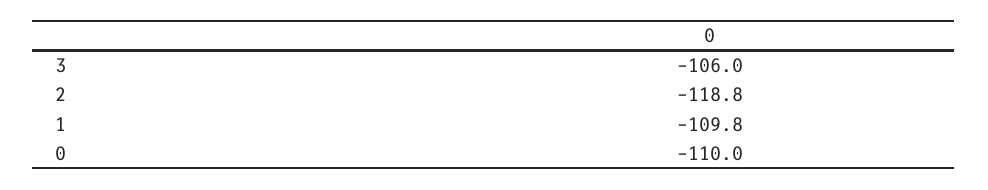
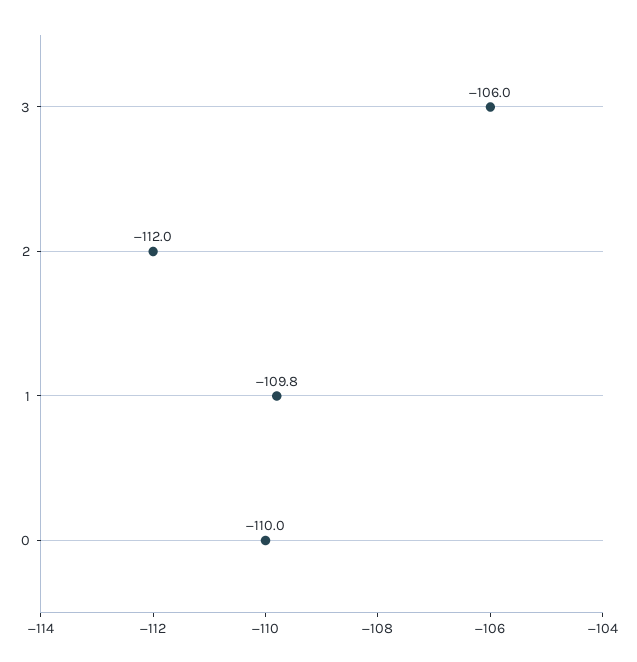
  {
    "3": -106,
-   "2": -118.8,
+   "2": -112,
    "1": -109.8,
    "0": -110
  }

